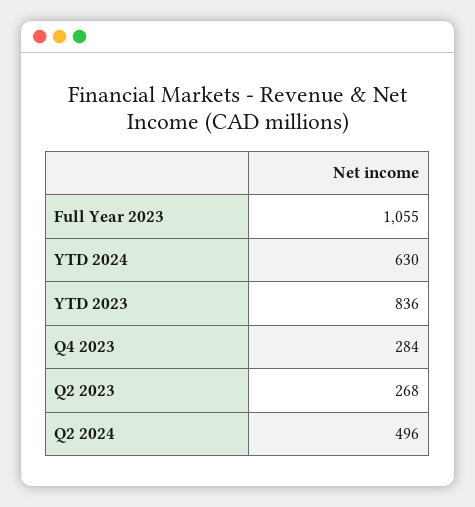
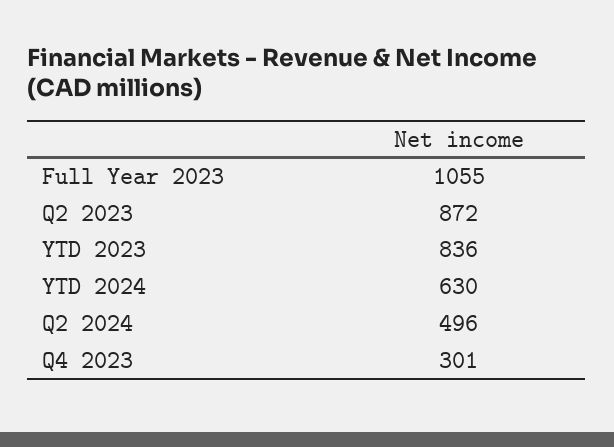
  {
    "Full Year 2023": 1055,
    "YTD 2024": 630,
    "YTD 2023": 836,
-   "Q4 2023": 284,
+   "Q4 2023": 301,
-   "Q2 2023": 268,
+   "Q2 2023": 872,
    "Q2 2024": 496
  }

